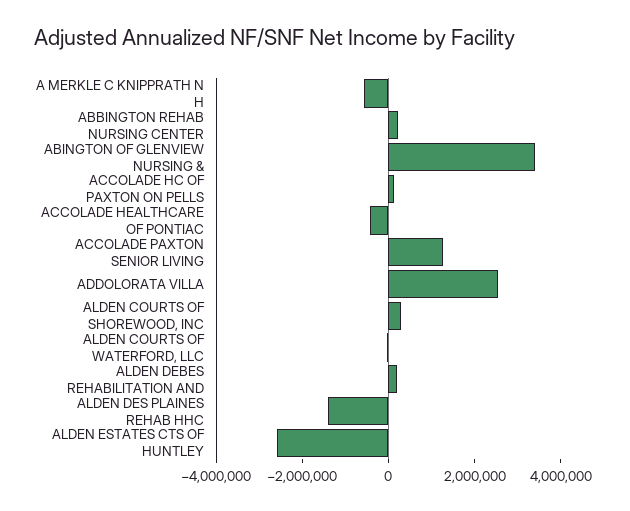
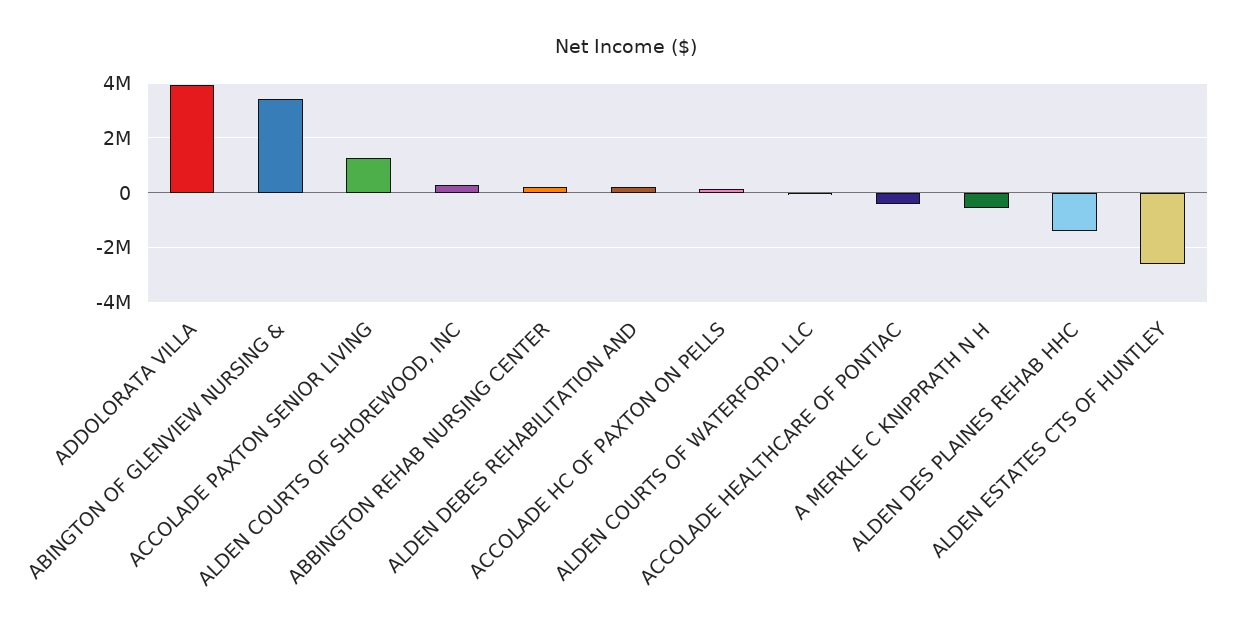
  {
    "A MERKLE C KNIPPRATH N H": -500000,
    "ABBINGTON REHAB NURSING CENTER": 250000,
    "ABINGTON OF GLENVIEW NURSING &": 3500000,
    "ACCOLADE HC OF PAXTON ON PELLS": 0,
    "ACCOLADE HEALTHCARE OF PONTIAC": -500000,
    "ACCOLADE PAXTON SENIOR LIVING": 1250000,
-   "ADDOLORATA VILLA": 2500000,
+   "ADDOLORATA VILLA": 4000000,
    "ALDEN COURTS OF SHOREWOOD, INC": 250000,
    "ALDEN COURTS OF WATERFORD, LLC": 0,
    "ALDEN DEBES REHABILITATION AND": 250000,
    "ALDEN DES PLAINES REHAB HHC": -1500000,
    "ALDEN ESTATES CTS OF HUNTLEY": -2500000
  }

